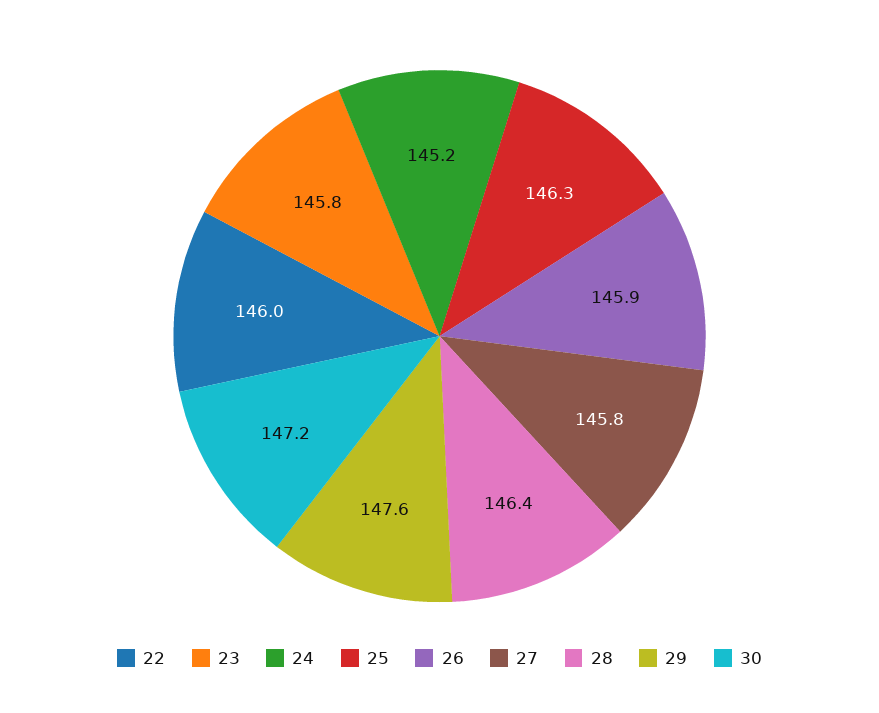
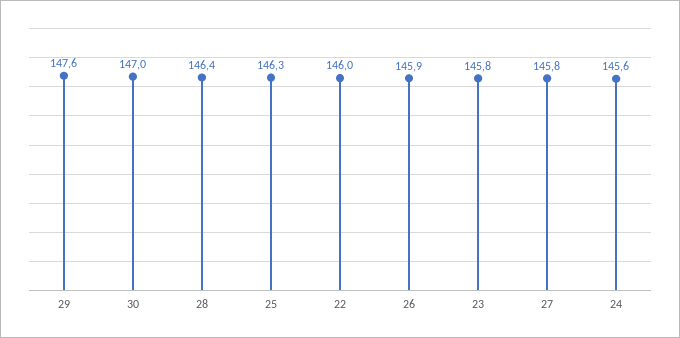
  {
    "22": 146,
    "23": 145.8,
-   "24": 145.2,
+   "24": 145.6,
    "25": 146.3,
    "26": 145.9,
    "27": 145.8,
    "28": 146.4,
    "29": 147.6,
-   "30": 147.2
+   "30": 147
  }

